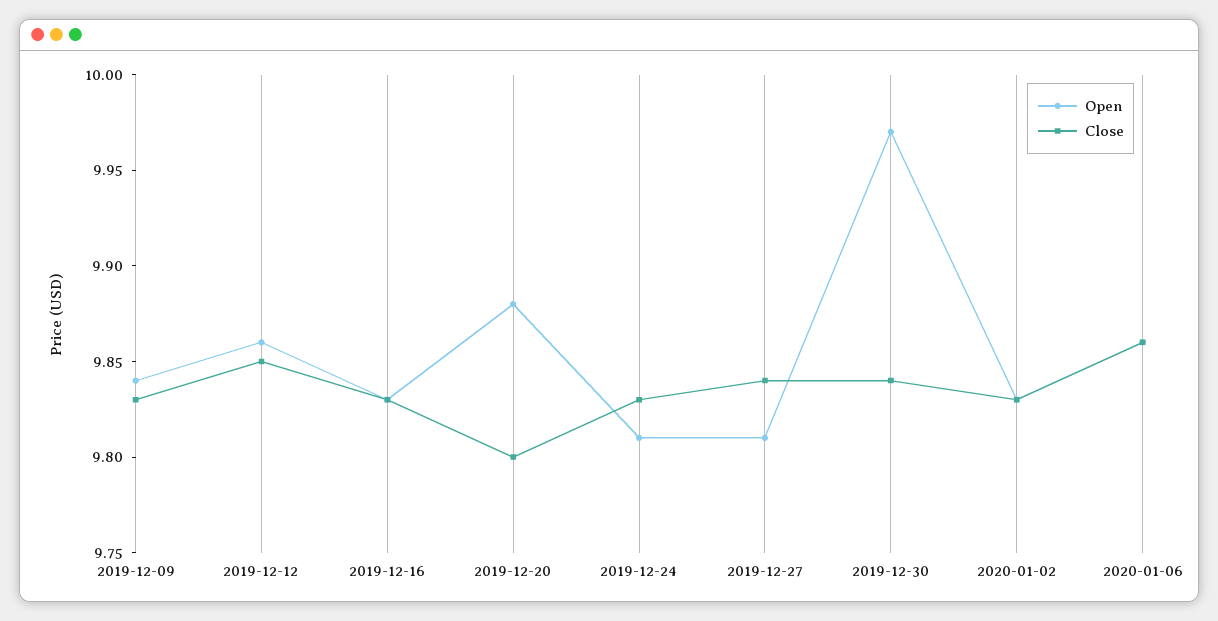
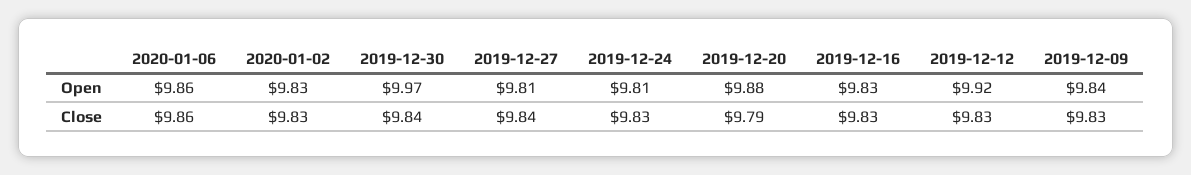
  {
    "Open": {
      "2019-12-09": 9.84,
-     "2019-12-12": 9.86,
+     "2019-12-12": 9.92,
      "2019-12-16": 9.83,
      "2019-12-20": 9.88,
      "2019-12-24": 9.81,
      "2019-12-27": 9.81,
      "2019-12-30": 9.97,
      "2020-01-02": 9.83,
      "2020-01-06": 9.86
    },
    "Close": {
      "2019-12-09": 9.83,
-     "2019-12-12": 9.85,
+     "2019-12-12": 9.83,
      "2019-12-16": 9.83,
-     "2019-12-20": 9.8,
+     "2019-12-20": 9.79,
      "2019-12-24": 9.83,
      "2019-12-27": 9.84,
      "2019-12-30": 9.84,
      "2020-01-02": 9.83,
      "2020-01-06": 9.86
    }
  }

